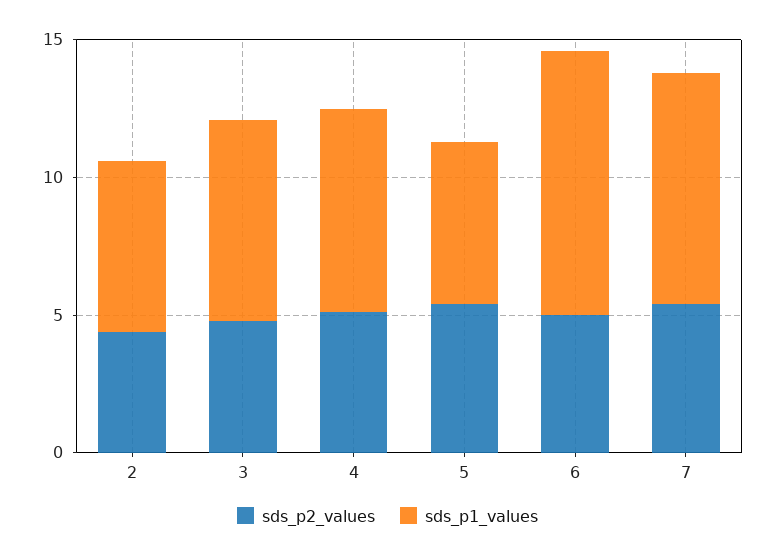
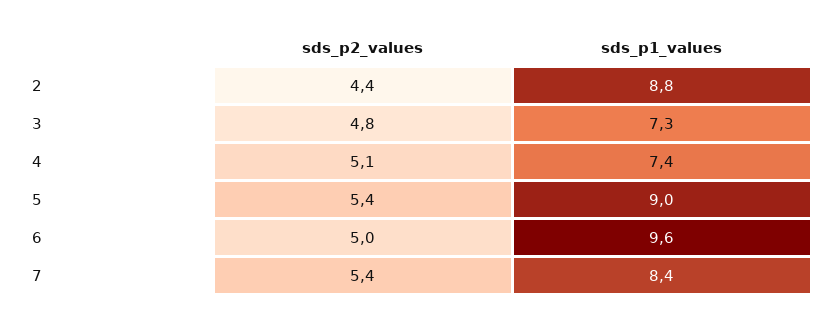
  {
    "sds_p2_values": {
      "2": 4.4,
      "3": 4.8,
      "4": 5.1,
      "5": 5.4,
      "6": 5,
      "7": 5.4
    },
    "sds_p1_values": {
-     "2": 6,
+     "2": 8.8,
      "3": 7.3,
      "4": 7.4,
-     "5": 6,
+     "5": 9,
      "6": 9.6,
      "7": 8.4
    }
  }

